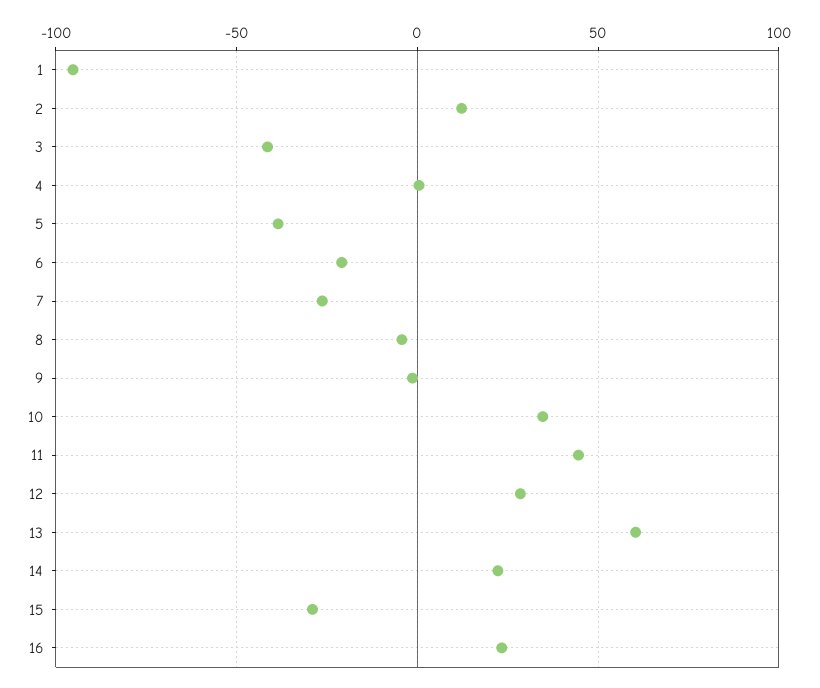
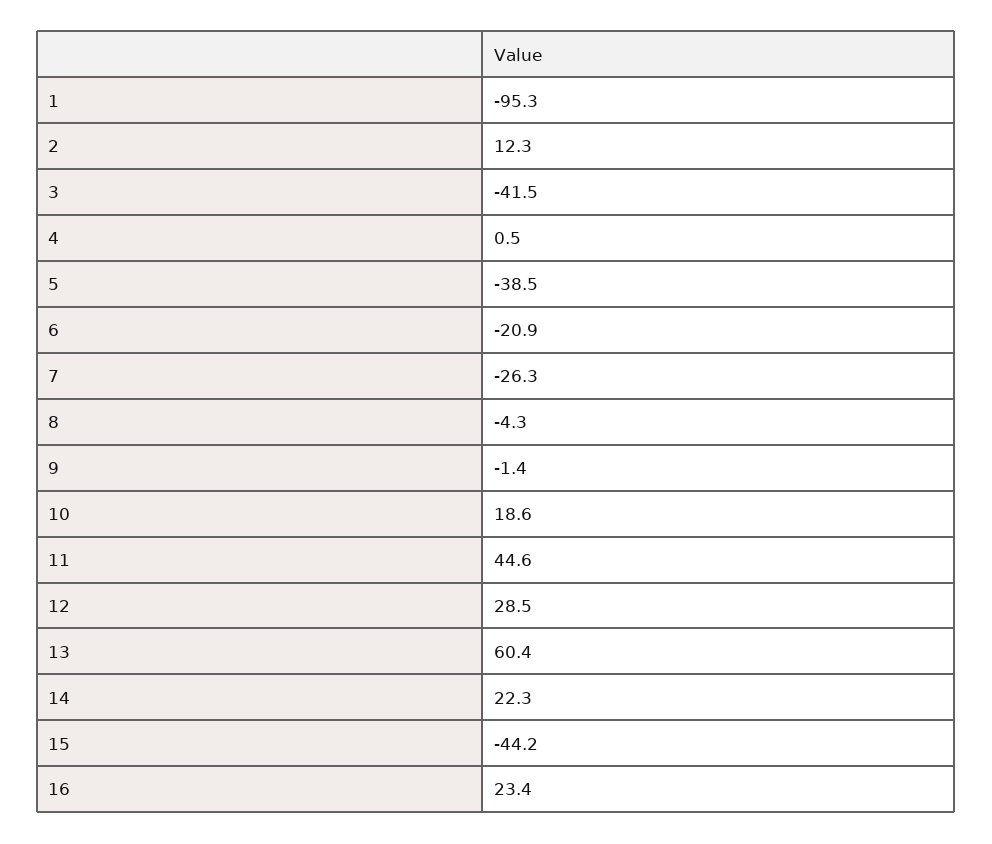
  {
    "1": -95.3,
    "2": 12.3,
    "3": -41.5,
    "4": 0.5,
    "5": -38.5,
    "6": -20.9,
    "7": -26.3,
    "8": -4.3,
    "9": -1.4,
-   "10": 35,
+   "10": 18.6,
    "11": 44.6,
    "12": 28.5,
    "13": 60.4,
    "14": 22.3,
-   "15": -30,
+   "15": -44.2,
    "16": 23.4
  }

